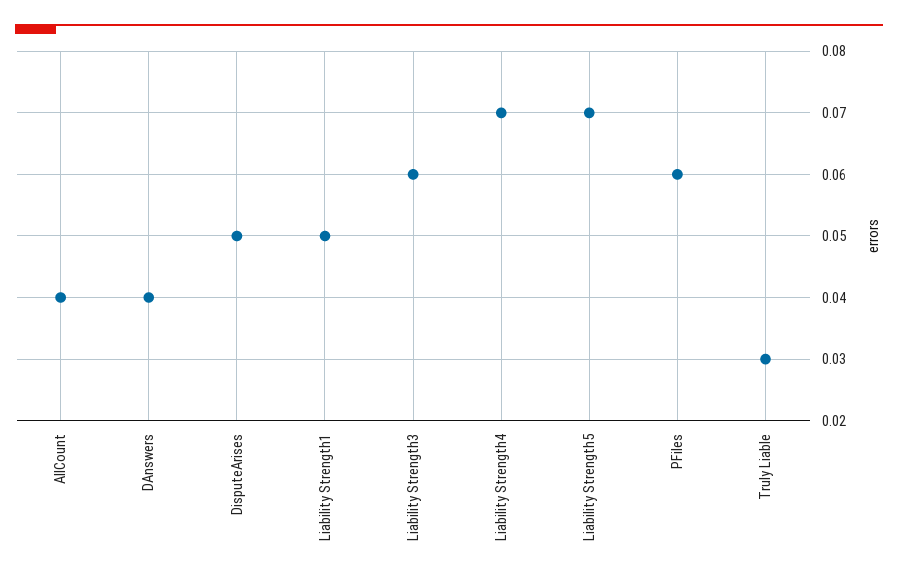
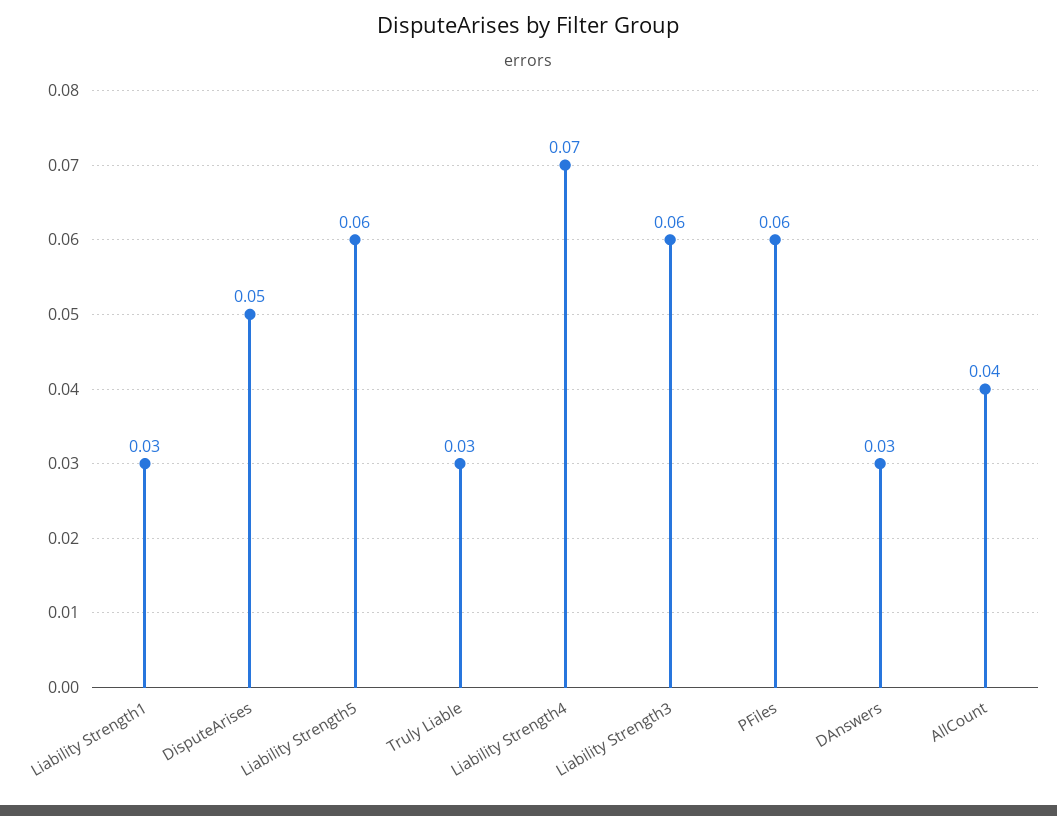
  {
    "AllCount": 0.04,
-   "DAnswers": 0.04,
+   "DAnswers": 0.03,
    "DisputeArises": 0.05,
-   "Liability Strength1": 0.05,
+   "Liability Strength1": 0.03,
    "Liability Strength3": 0.06,
    "Liability Strength4": 0.07,
-   "Liability Strength5": 0.07,
+   "Liability Strength5": 0.06,
    "PFiles": 0.06,
    "Truly Liable": 0.03
  }

